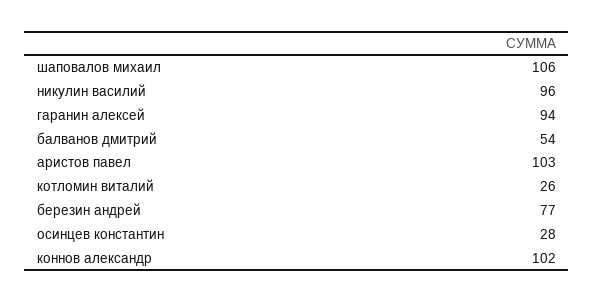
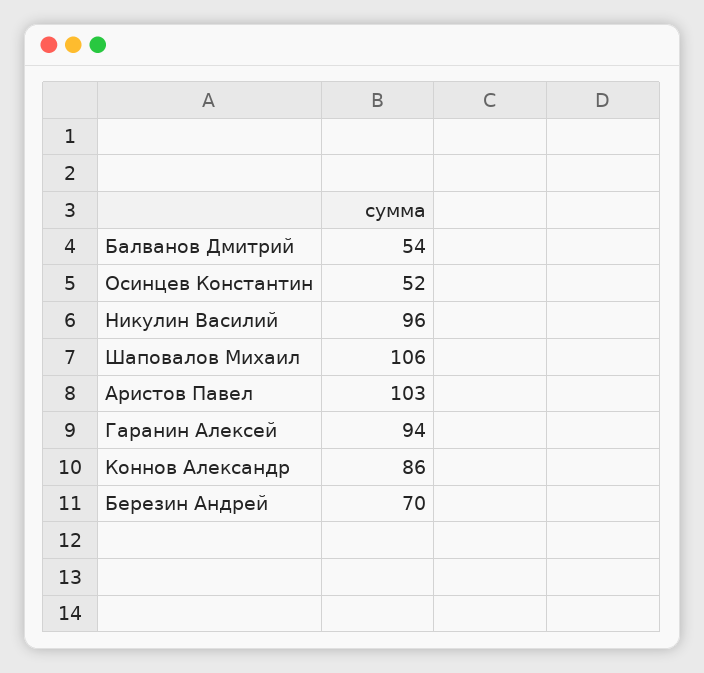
  {
    "шаповалов михаил": 106,
    "никулин василий": 96,
    "гаранин алексей": 94,
    "балванов дмитрий": 54,
    "аристов павел": 103,
-   "котломин виталий": 26,
-   "березин андрей": 77,
+   "березин андрей": 70,
-   "осинцев константин": 28,
+   "осинцев константин": 52,
-   "коннов александр": 102
+   "коннов александр": 86
  }

